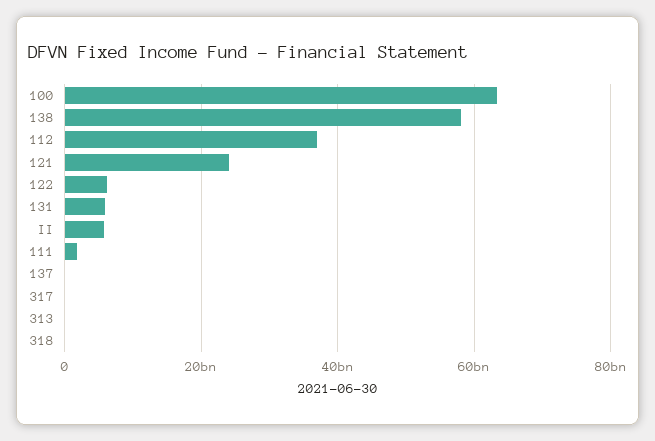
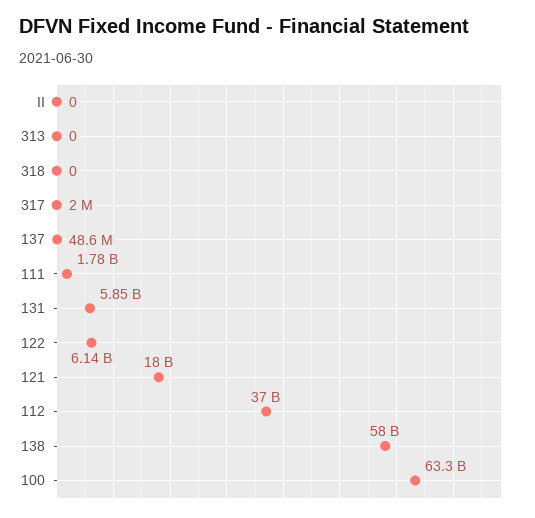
  {
    "100": 63300000000,
    "138": 58000000000,
    "112": 37000000000,
-   "121": 24000000000,
+   "121": 18000000000,
    "122": 6140000000,
    "131": 5850000000,
-   "II": 6000000000,
+   "II": 0,
    "111": 1780000000,
    "137": 48600000,
    "317": 2000000,
    "313": 0,
    "318": 0
  }

